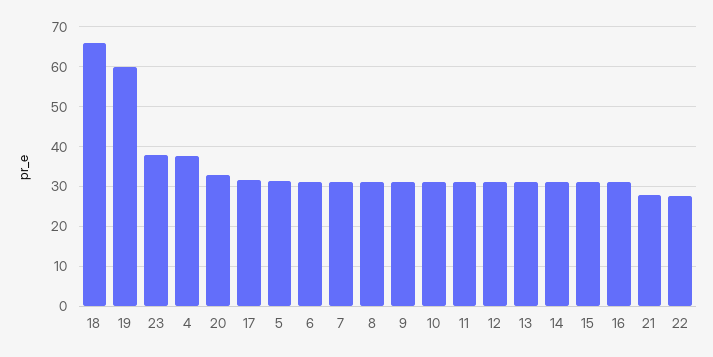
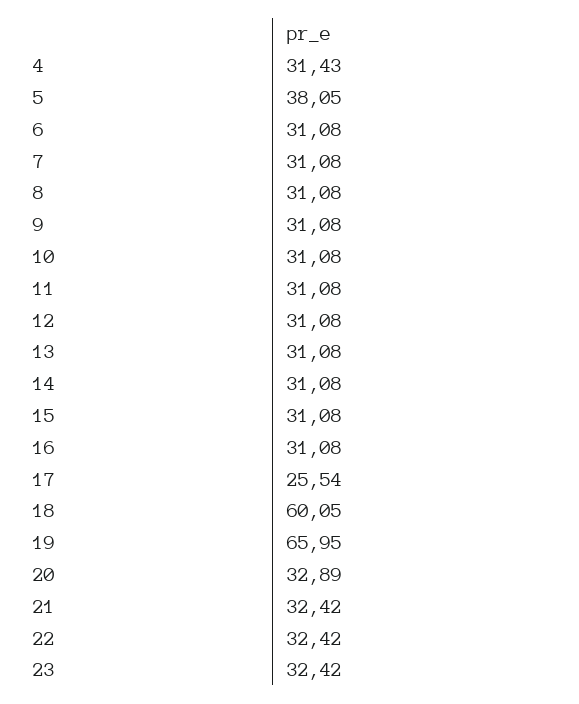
  {
-   "18": 66,
+   "18": 60.05,
-   "19": 60,
+   "19": 65.95,
-   "23": 38,
+   "23": 32.42,
-   "4": 38,
+   "4": 31.43,
    "20": 32.89,
-   "17": 32,
+   "17": 25.54,
-   "5": 32,
+   "5": 38.05,
    "6": 31.08,
    "7": 31.08,
    "8": 31.08,
    "9": 31.08,
    "10": 31.08,
    "11": 31.08,
    "12": 31.08,
    "13": 31.08,
    "14": 31.08,
    "15": 31.08,
    "16": 31.08,
-   "21": 28,
+   "21": 32.42,
-   "22": 28
+   "22": 32.42
  }

